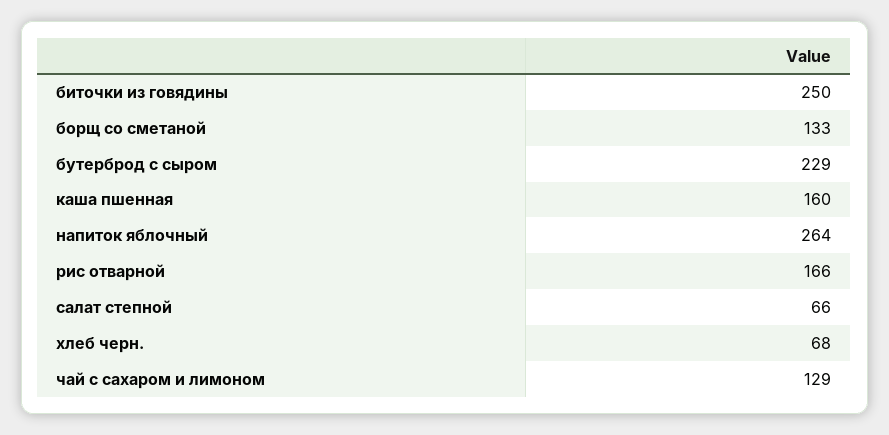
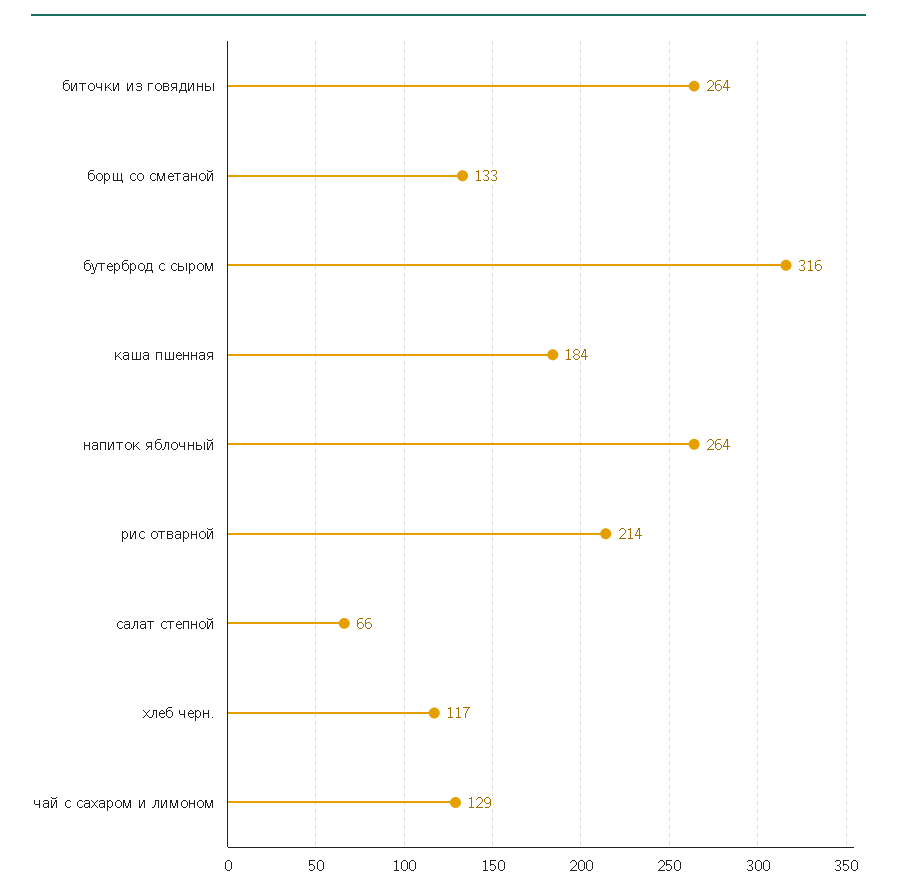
  {
-   "биточки из говядины": 250,
+   "биточки из говядины": 264,
    "борщ со сметаной": 133,
-   "бутерброд с сыром": 229,
+   "бутерброд с сыром": 316,
-   "каша пшенная": 160,
+   "каша пшенная": 184,
    "напиток яблочный": 264,
-   "рис отварной": 166,
+   "рис отварной": 214,
    "салат степной": 66,
-   "хлеб черн.": 68,
+   "хлеб черн.": 117,
    "чай с сахаром и лимоном": 129
  }

